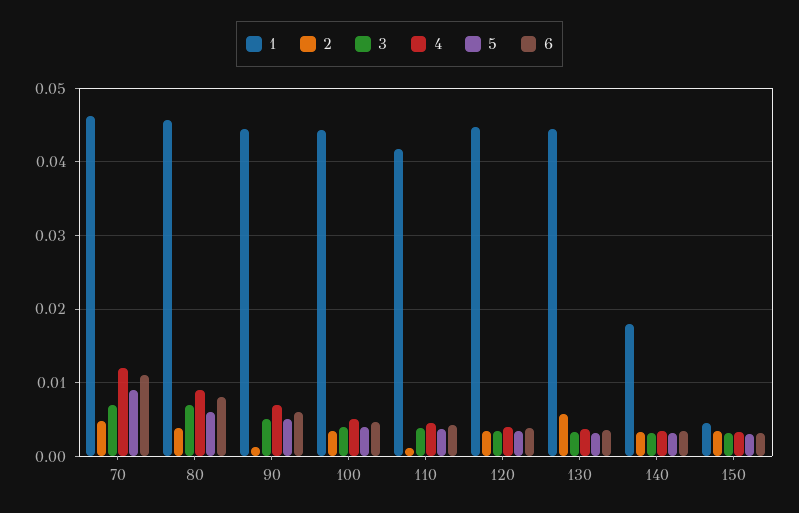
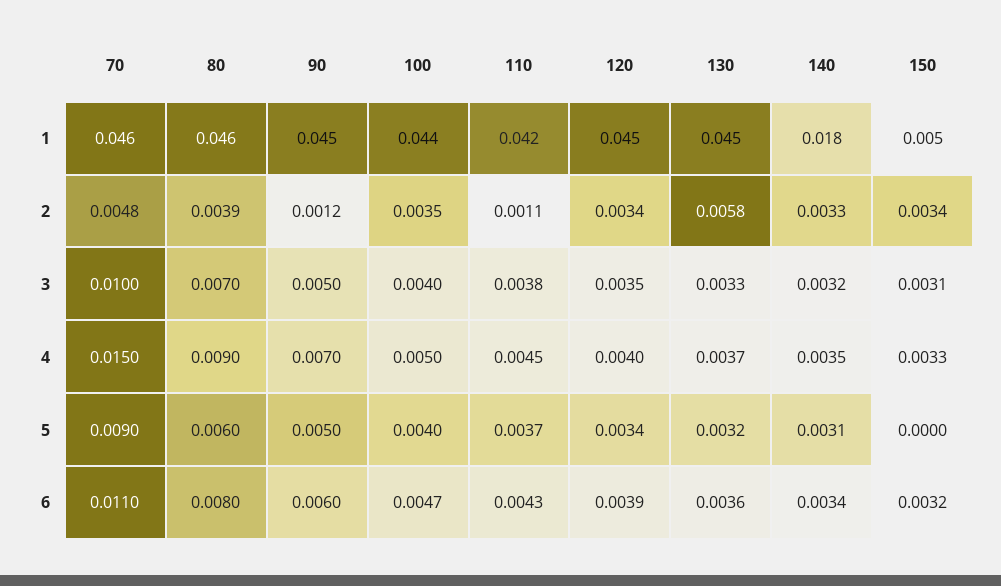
  {
    "1": {
      "70": 0.046,
      "80": 0.046,
      "90": 0.045,
      "100": 0.044,
      "110": 0.042,
      "120": 0.045,
      "130": 0.045,
      "140": 0.018,
      "150": 0.005
    },
    "2": {
      "70": 0.0048,
      "80": 0.0039,
      "90": 0.0012,
      "100": 0.0035,
      "110": 0.0011,
      "120": 0.0034,
      "130": 0.0058,
      "140": 0.0033,
      "150": 0.0034
    },
    "3": {
-     "70": 0.007,
+     "70": 0.01,
      "80": 0.007,
      "90": 0.005,
      "100": 0.004,
      "110": 0.0038,
      "120": 0.0035,
      "130": 0.0033,
      "140": 0.0032,
      "150": 0.0031
    },
    "4": {
-     "70": 0.012,
+     "70": 0.015,
      "80": 0.009,
      "90": 0.007,
      "100": 0.005,
      "110": 0.0045,
      "120": 0.004,
      "130": 0.0037,
      "140": 0.0035,
      "150": 0.0033
    },
    "5": {
      "70": 0.009,
      "80": 0.006,
      "90": 0.005,
      "100": 0.004,
      "110": 0.0037,
      "120": 0.0034,
      "130": 0.0032,
      "140": 0.0031,
-     "150": 0.003
+     "150": 0
    },
    "6": {
      "70": 0.011,
      "80": 0.008,
      "90": 0.006,
      "100": 0.0047,
      "110": 0.0043,
      "120": 0.0039,
      "130": 0.0036,
      "140": 0.0034,
      "150": 0.0032
    }
  }

